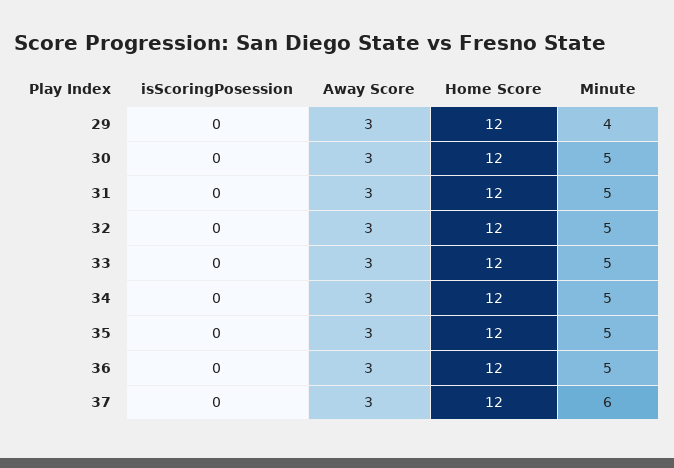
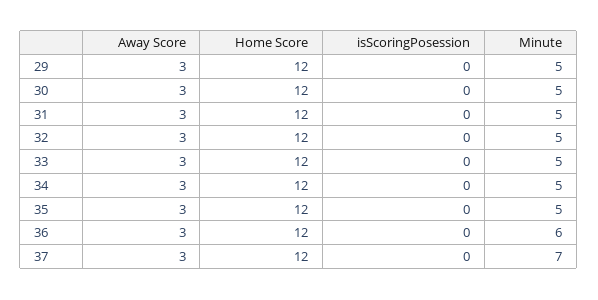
  {
    "isScoringPosession": {
      "29": 0,
      "30": 0,
      "31": 0,
      "32": 0,
      "33": 0,
      "34": 0,
      "35": 0,
      "36": 0,
      "37": 0
    },
    "Away Score": {
      "29": 3,
      "30": 3,
      "31": 3,
      "32": 3,
      "33": 3,
      "34": 3,
      "35": 3,
      "36": 3,
      "37": 3
    },
    "Home Score": {
      "29": 12,
      "30": 12,
      "31": 12,
      "32": 12,
      "33": 12,
      "34": 12,
      "35": 12,
      "36": 12,
      "37": 12
    },
    "Minute": {
-     "29": 4,
+     "29": 5,
      "30": 5,
      "31": 5,
      "32": 5,
      "33": 5,
      "34": 5,
      "35": 5,
-     "36": 5,
+     "36": 6,
-     "37": 6
+     "37": 7
    }
  }

